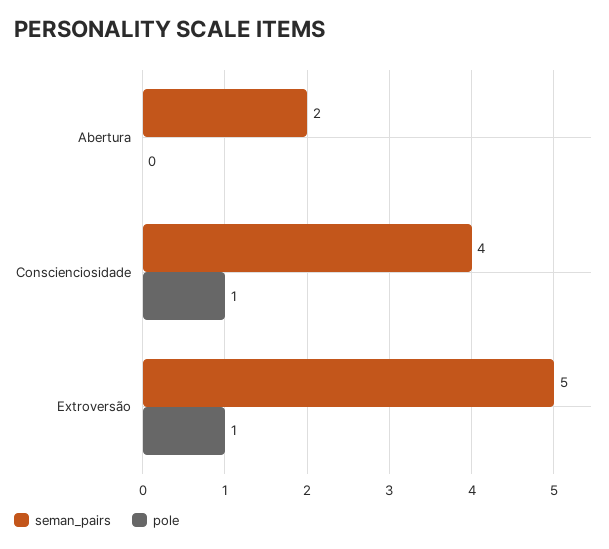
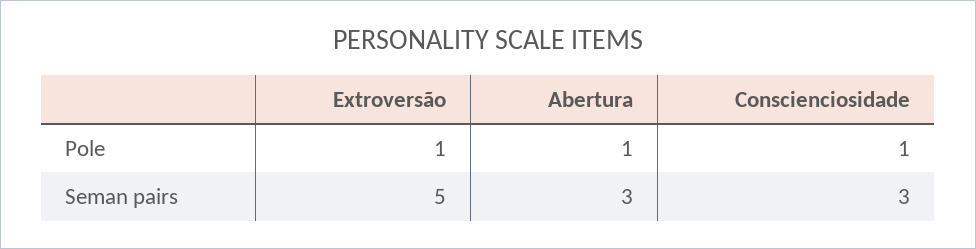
  {
    "seman_pairs": {
-     "Abertura": 2,
+     "Abertura": 3,
-     "Conscienciosidade": 4,
+     "Conscienciosidade": 3,
      "Extroversão": 5
    },
    "pole": {
-     "Abertura": 0,
+     "Abertura": 1,
      "Conscienciosidade": 1,
      "Extroversão": 1
    }
  }

